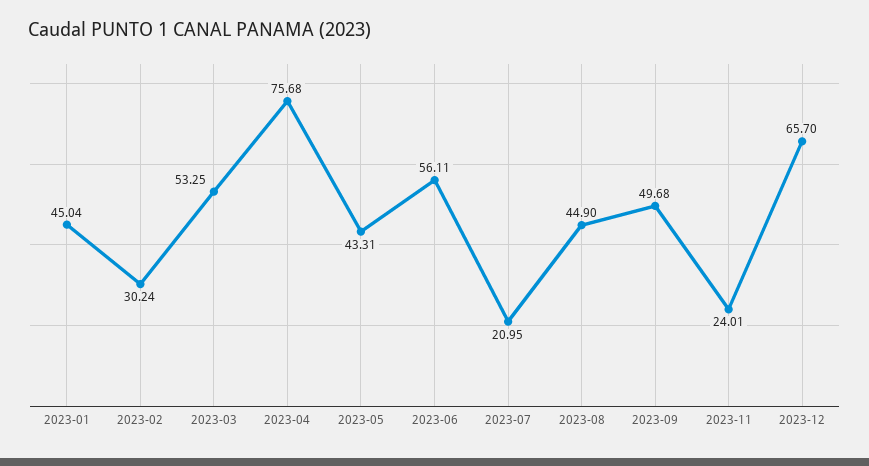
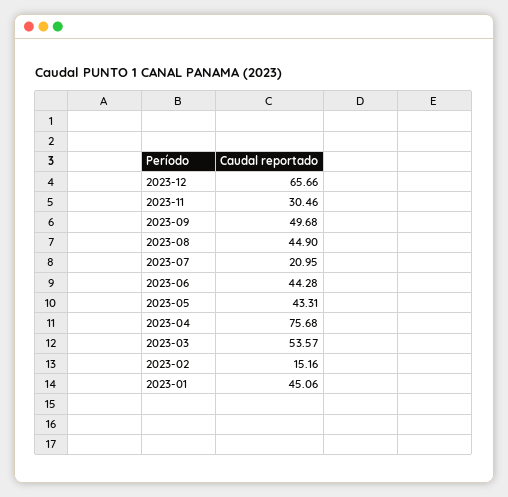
  {
-   "2023-01": 45.04,
+   "2023-01": 45.06,
-   "2023-02": 30.24,
+   "2023-02": 15.16,
-   "2023-03": 53.25,
+   "2023-03": 53.57,
    "2023-04": 75.68,
    "2023-05": 43.31,
-   "2023-06": 56.11,
+   "2023-06": 44.28,
    "2023-07": 20.95,
    "2023-08": 44.9,
    "2023-09": 49.68,
-   "2023-11": 24.01,
+   "2023-11": 30.46,
-   "2023-12": 65.7
+   "2023-12": 65.66
  }

